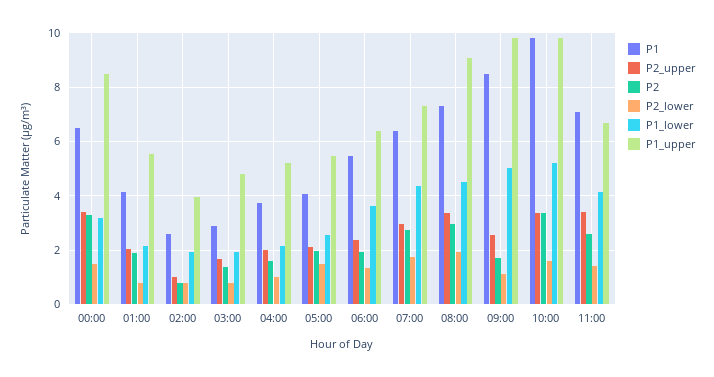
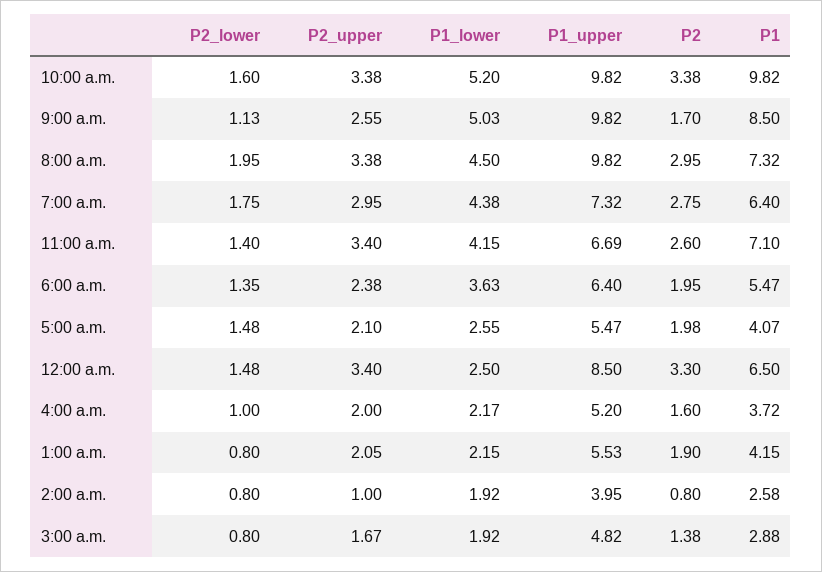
  {
    "P1": {
      "00:00": 6.5,
      "01:00": 4.15,
      "02:00": 2.58,
      "03:00": 2.88,
      "04:00": 3.72,
      "05:00": 4.07,
      "06:00": 5.47,
      "07:00": 6.4,
      "08:00": 7.32,
      "09:00": 8.5,
      "10:00": 9.82,
      "11:00": 7.1
    },
    "P2_upper": {
      "00:00": 3.4,
      "01:00": 2.05,
      "02:00": 1,
      "03:00": 1.67,
      "04:00": 2,
      "05:00": 2.1,
      "06:00": 2.38,
      "07:00": 2.95,
      "08:00": 3.38,
      "09:00": 2.55,
      "10:00": 3.38,
      "11:00": 3.4
    },
    "P2": {
      "00:00": 3.3,
      "01:00": 1.9,
      "02:00": 0.8,
      "03:00": 1.38,
      "04:00": 1.6,
      "05:00": 1.98,
      "06:00": 1.95,
      "07:00": 2.75,
      "08:00": 2.95,
      "09:00": 1.7,
      "10:00": 3.38,
      "11:00": 2.6
    },
    "P2_lower": {
      "00:00": 1.48,
      "01:00": 0.8,
      "02:00": 0.8,
      "03:00": 0.8,
      "04:00": 1,
      "05:00": 1.48,
      "06:00": 1.35,
      "07:00": 1.75,
      "08:00": 1.95,
      "09:00": 1.13,
      "10:00": 1.6,
      "11:00": 1.4
    },
    "P1_lower": {
-     "00:00": 3.25,
+     "00:00": 2.5,
      "01:00": 2.15,
      "02:00": 1.92,
      "03:00": 1.92,
      "04:00": 2.17,
      "05:00": 2.55,
      "06:00": 3.63,
      "07:00": 4.38,
      "08:00": 4.5,
      "09:00": 5.03,
      "10:00": 5.2,
      "11:00": 4.15
    },
    "P1_upper": {
      "00:00": 8.5,
      "01:00": 5.53,
      "02:00": 3.95,
      "03:00": 4.82,
      "04:00": 5.2,
      "05:00": 5.47,
      "06:00": 6.4,
      "07:00": 7.32,
-     "08:00": 9,
+     "08:00": 9.82,
      "09:00": 9.82,
      "10:00": 9.82,
      "11:00": 6.69
    }
  }

